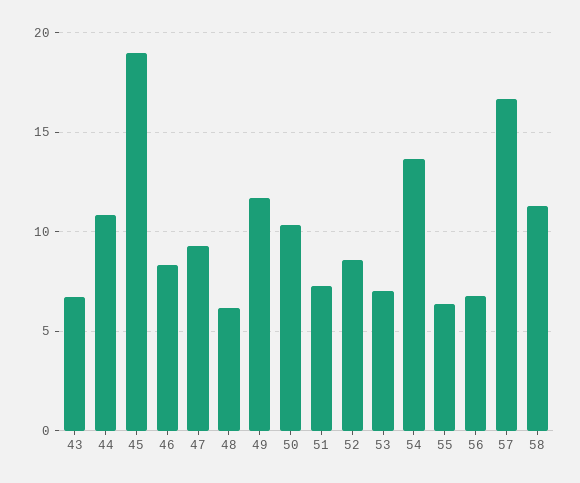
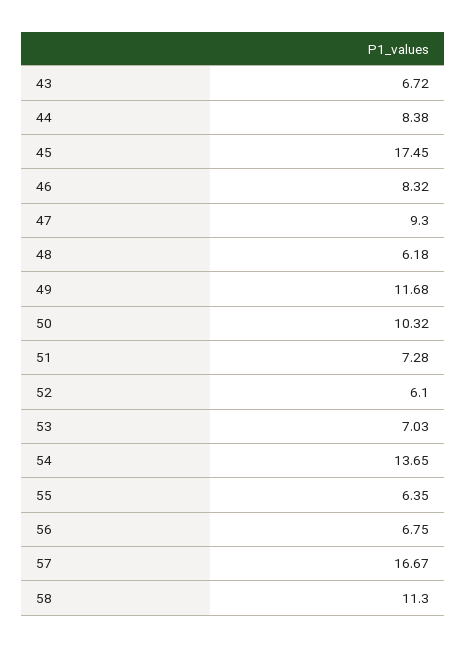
  {
    "43": 6.72,
-   "44": 11,
+   "44": 8.38,
-   "45": 19,
+   "45": 17.45,
    "46": 8.32,
    "47": 9.3,
    "48": 6.18,
    "49": 11.68,
    "50": 10.32,
    "51": 7.28,
-   "52": 8.5,
+   "52": 6.1,
    "53": 7.03,
    "54": 13.65,
    "55": 6.35,
    "56": 6.75,
    "57": 16.67,
    "58": 11.3
  }

